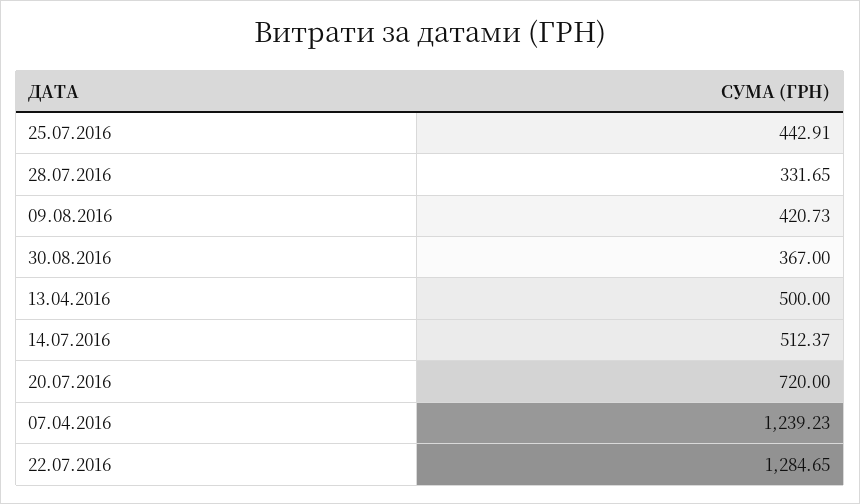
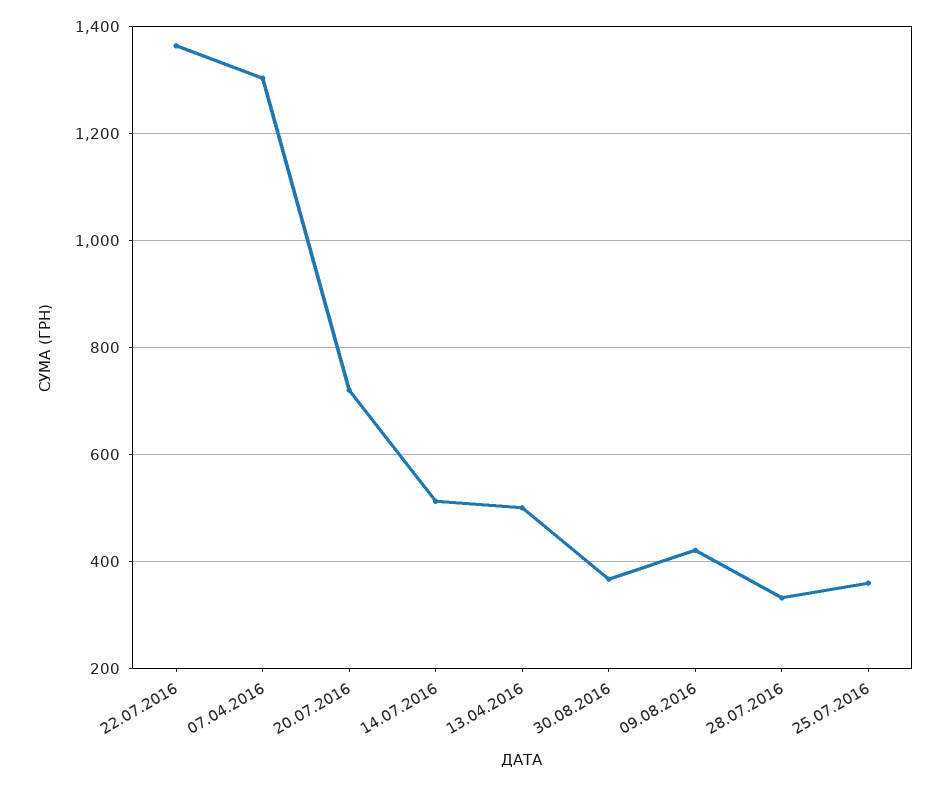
  {
-   "25.07.2016": 442.91,
+   "25.07.2016": 360,
    "28.07.2016": 331.65,
    "09.08.2016": 420.73,
    "30.08.2016": 367,
    "13.04.2016": 500,
    "14.07.2016": 512.37,
    "20.07.2016": 720,
-   "07.04.2016": 1239.23,
+   "07.04.2016": 1300,
-   "22.07.2016": 1284.65
+   "22.07.2016": 1360
  }

